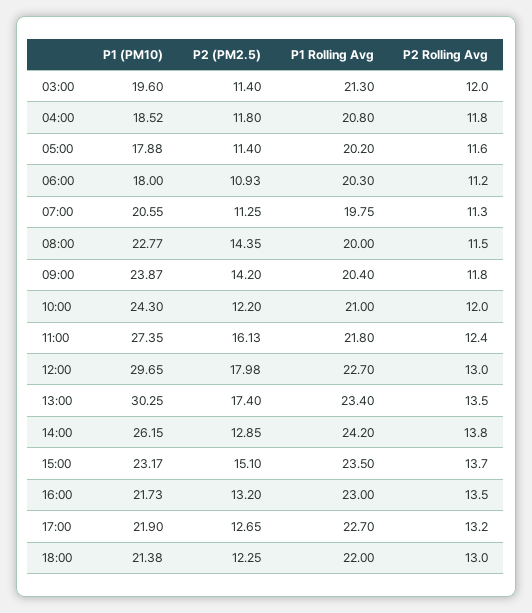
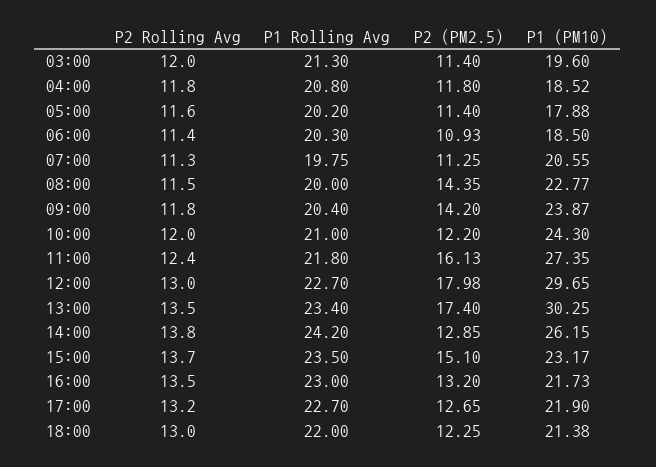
  {
    "P1 (PM10)": {
      "03:00": 19.6,
      "04:00": 18.52,
      "05:00": 17.88,
-     "06:00": 18,
+     "06:00": 18.5,
      "07:00": 20.55,
      "08:00": 22.77,
      "09:00": 23.87,
      "10:00": 24.3,
      "11:00": 27.35,
      "12:00": 29.65,
      "13:00": 30.25,
      "14:00": 26.15,
      "15:00": 23.17,
      "16:00": 21.73,
      "17:00": 21.9,
      "18:00": 21.38
    },
    "P2 (PM2.5)": {
      "03:00": 11.4,
      "04:00": 11.8,
      "05:00": 11.4,
      "06:00": 10.93,
      "07:00": 11.25,
      "08:00": 14.35,
      "09:00": 14.2,
      "10:00": 12.2,
      "11:00": 16.13,
      "12:00": 17.98,
      "13:00": 17.4,
      "14:00": 12.85,
      "15:00": 15.1,
      "16:00": 13.2,
      "17:00": 12.65,
      "18:00": 12.25
    },
    "P1 Rolling Avg": {
      "03:00": 21.3,
      "04:00": 20.8,
      "05:00": 20.2,
      "06:00": 20.3,
      "07:00": 19.75,
      "08:00": 20,
      "09:00": 20.4,
      "10:00": 21,
      "11:00": 21.8,
      "12:00": 22.7,
      "13:00": 23.4,
      "14:00": 24.2,
      "15:00": 23.5,
      "16:00": 23,
      "17:00": 22.7,
      "18:00": 22
    },
    "P2 Rolling Avg": {
      "03:00": 12,
      "04:00": 11.8,
      "05:00": 11.6,
-     "06:00": 11.2,
+     "06:00": 11.4,
      "07:00": 11.3,
      "08:00": 11.5,
      "09:00": 11.8,
      "10:00": 12,
      "11:00": 12.4,
      "12:00": 13,
      "13:00": 13.5,
      "14:00": 13.8,
      "15:00": 13.7,
      "16:00": 13.5,
      "17:00": 13.2,
      "18:00": 13
    }
  }

